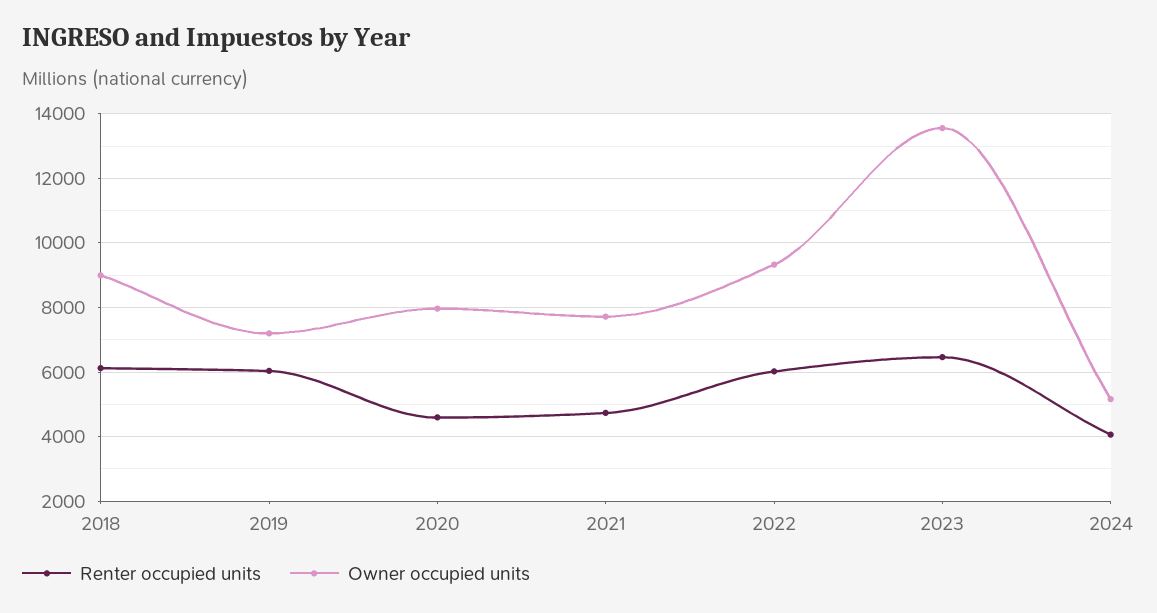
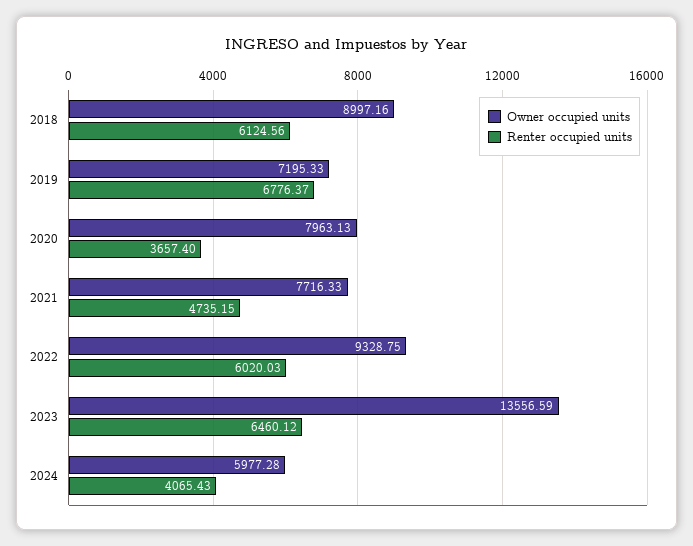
  {
    "Renter occupied units": {
      "2018": 6124.56,
-     "2019": 6000,
+     "2019": 6776.37,
-     "2020": 4600,
+     "2020": 3657.4,
      "2021": 4735.15,
      "2022": 6020.03,
      "2023": 6460.12,
      "2024": 4065.43
    },
    "Owner occupied units": {
      "2018": 8997.16,
      "2019": 7195.33,
      "2020": 7963.13,
      "2021": 7716.33,
      "2022": 9328.75,
      "2023": 13556.59,
-     "2024": 5200
+     "2024": 5977.28
    }
  }

